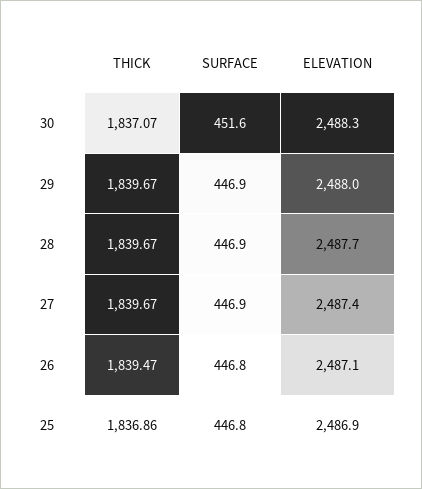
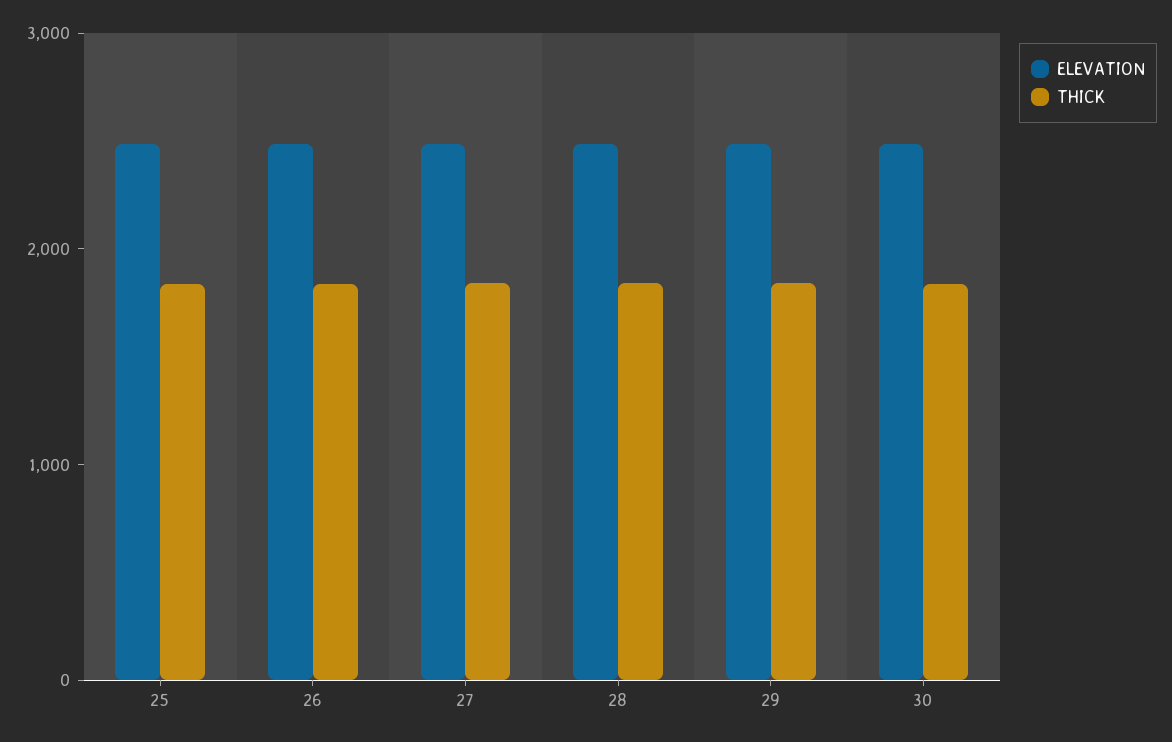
  {
    "THICK": {
      "30": 1837.07,
      "29": 1839.67,
      "28": 1839.67,
      "27": 1839.67,
      "26": 1839.47,
      "25": 1836.86
    },
-   "SURFACE": {
-     "30": 451.6,
-     "29": 446.9,
-     "28": 446.9,
-     "27": 446.9,
-     "26": 446.8,
-     "25": 446.8
-   },
    "ELEVATION": {
      "30": 2488.3,
      "29": 2488,
      "28": 2487.7,
      "27": 2487.4,
      "26": 2487.1,
      "25": 2486.9
    }
  }

